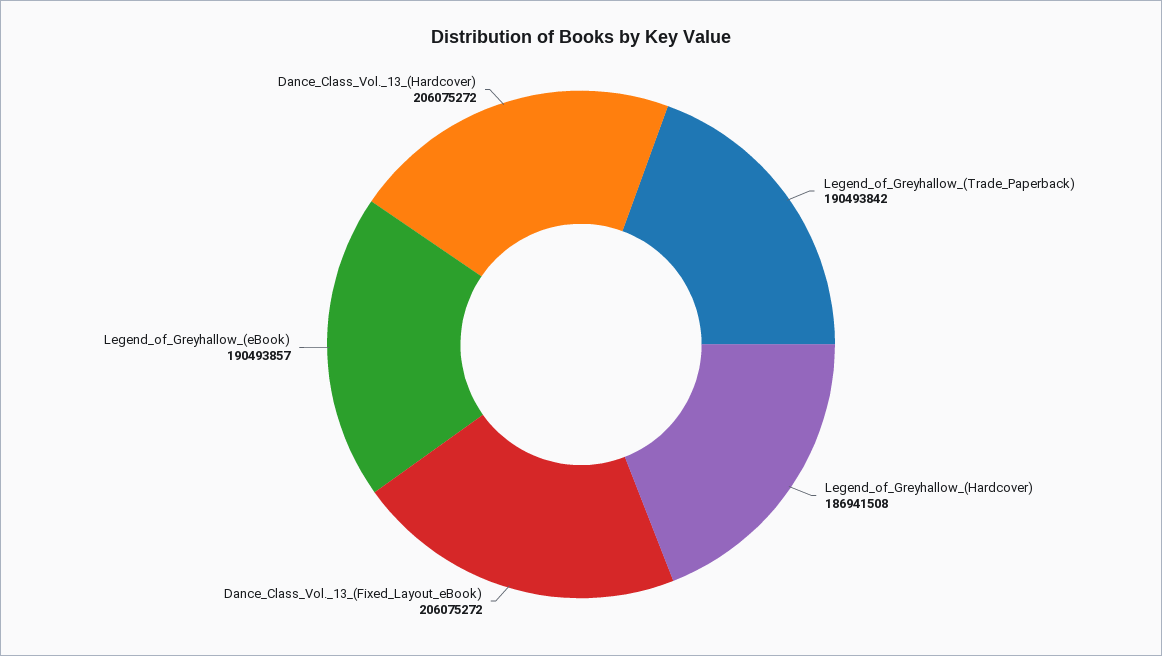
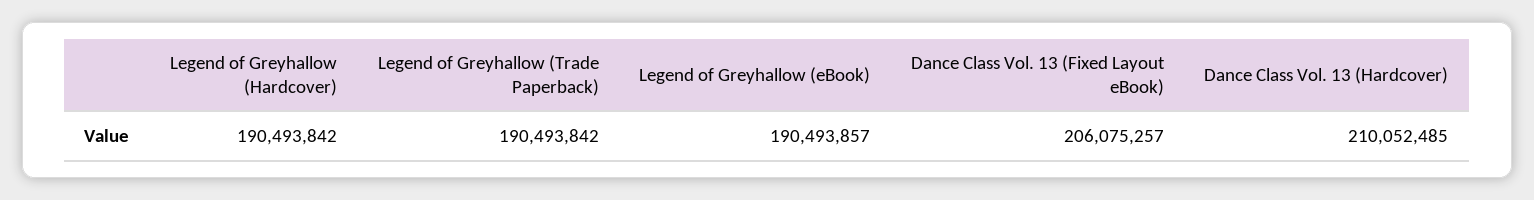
  {
    "Legend_of_Greyhallow_(Trade_Paperback)": 190493842,
-   "Legend_of_Greyhallow_(Hardcover)": 186941508,
+   "Legend_of_Greyhallow_(Hardcover)": 190493842,
-   "Dance_Class_Vol._13_(Fixed_Layout_eBook)": 206075272,
+   "Dance_Class_Vol._13_(Fixed_Layout_eBook)": 206075257,
    "Legend_of_Greyhallow_(eBook)": 190493857,
-   "Dance_Class_Vol._13_(Hardcover)": 206075272
+   "Dance_Class_Vol._13_(Hardcover)": 210052485
  }

